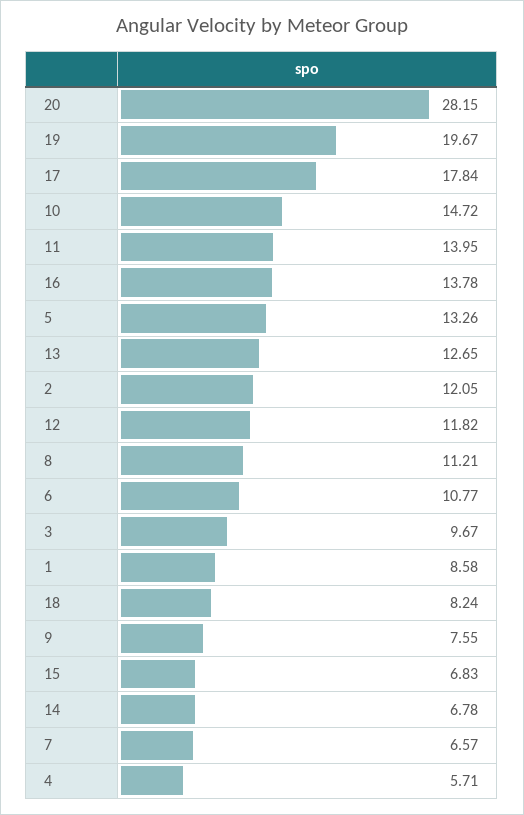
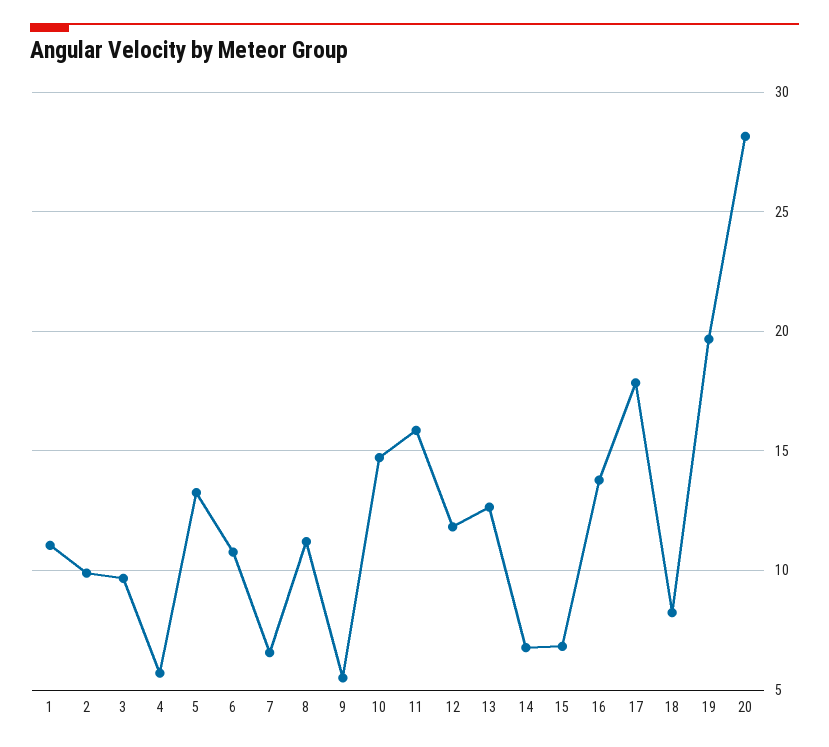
  {
    "20": 28.15,
    "19": 19.67,
    "17": 17.84,
    "10": 14.72,
-   "11": 13.95,
+   "11": 16,
    "16": 13.78,
    "5": 13.26,
    "13": 12.65,
-   "2": 12.05,
+   "2": 10,
    "12": 11.82,
    "8": 11.21,
    "6": 10.77,
    "3": 9.67,
-   "1": 8.58,
+   "1": 11,
    "18": 8.24,
-   "9": 7.55,
+   "9": 5.5,
    "15": 6.83,
    "14": 6.78,
    "7": 6.57,
    "4": 5.71
  }

